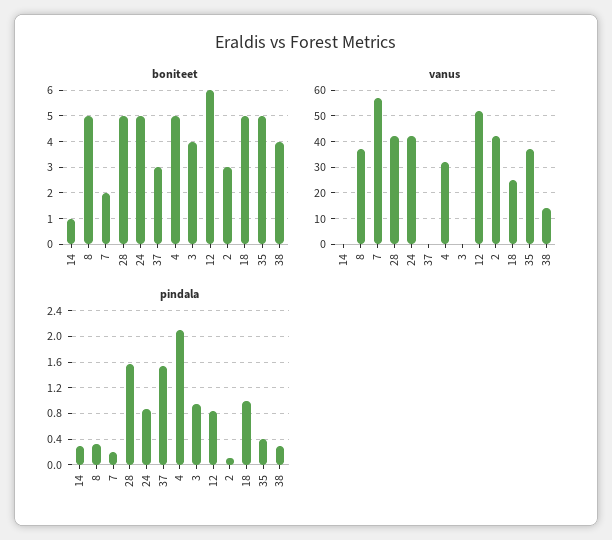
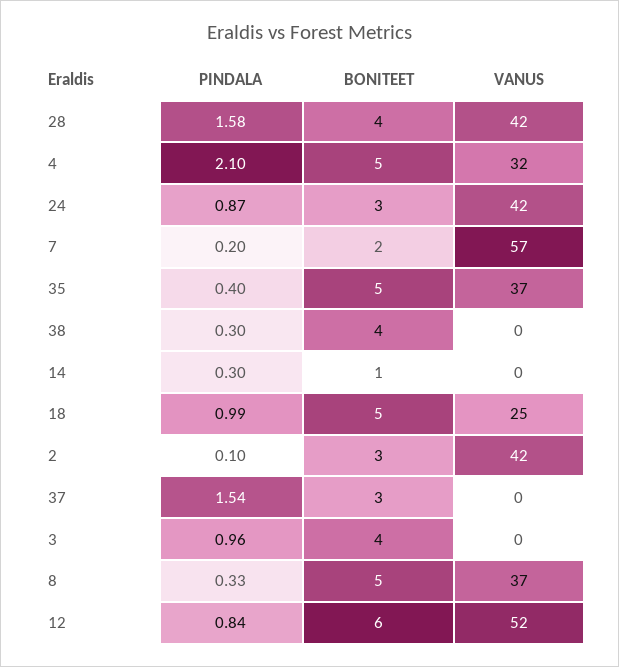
  {
    "boniteet": {
      "14": 1,
      "8": 5,
      "7": 2,
-     "28": 5,
+     "28": 4,
-     "24": 5,
+     "24": 3,
      "37": 3,
      "4": 5,
      "3": 4,
      "12": 6,
      "2": 3,
      "18": 5,
      "35": 5,
      "38": 4
    },
    "vanus": {
      "14": 0,
      "8": 37,
      "7": 57,
      "28": 42,
      "24": 42,
      "37": 0,
      "4": 32,
      "3": 0,
      "12": 52,
      "2": 42,
      "18": 25,
      "35": 37,
-     "38": 15
+     "38": 0
    },
    "pindala": {
      "14": 0.3,
      "8": 0.33,
      "7": 0.2,
      "28": 1.58,
      "24": 0.87,
      "37": 1.54,
      "4": 2.1,
      "3": 0.96,
      "12": 0.84,
      "2": 0.1,
      "18": 0.99,
      "35": 0.4,
      "38": 0.3
    }
  }

